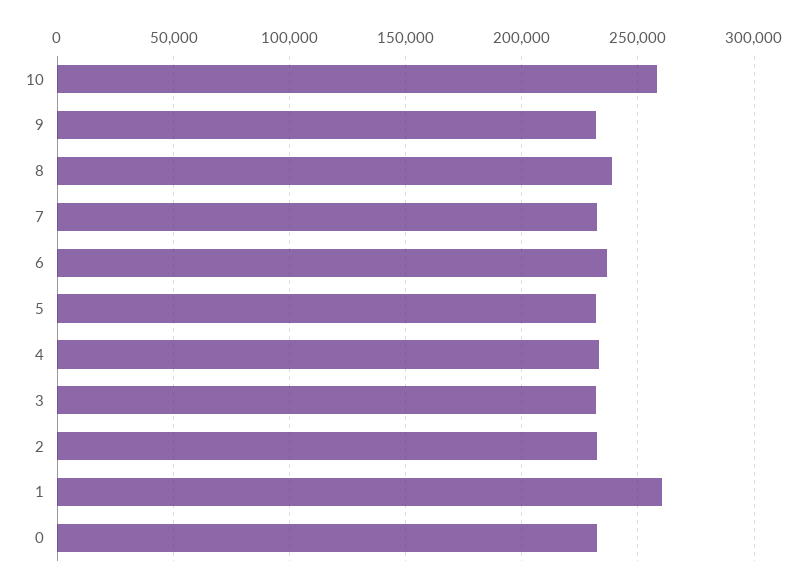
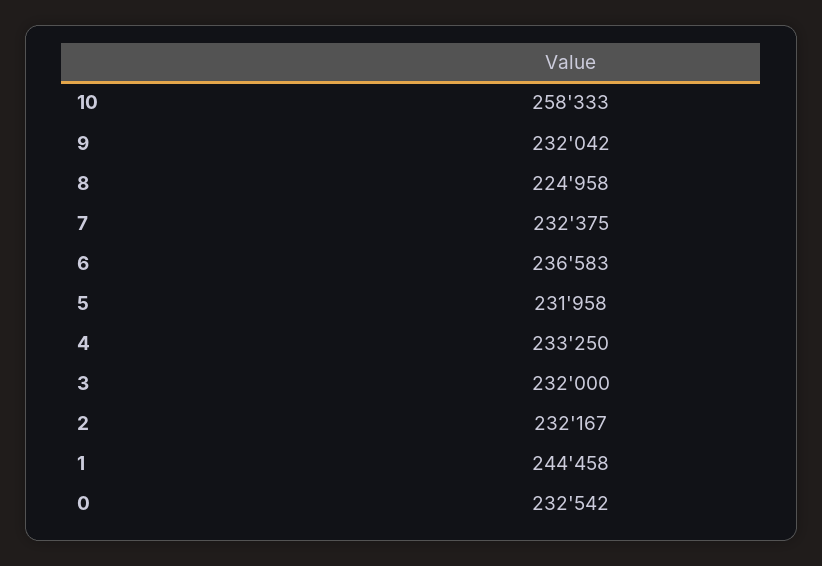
  {
    "10": 258333,
    "9": 232042,
-   "8": 240000,
+   "8": 224958,
    "7": 232375,
    "6": 236583,
    "5": 231958,
    "4": 233250,
    "3": 232000,
    "2": 232167,
-   "1": 260000,
+   "1": 244458,
    "0": 232542
  }

